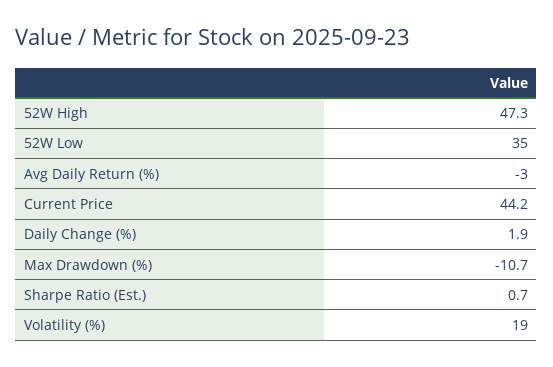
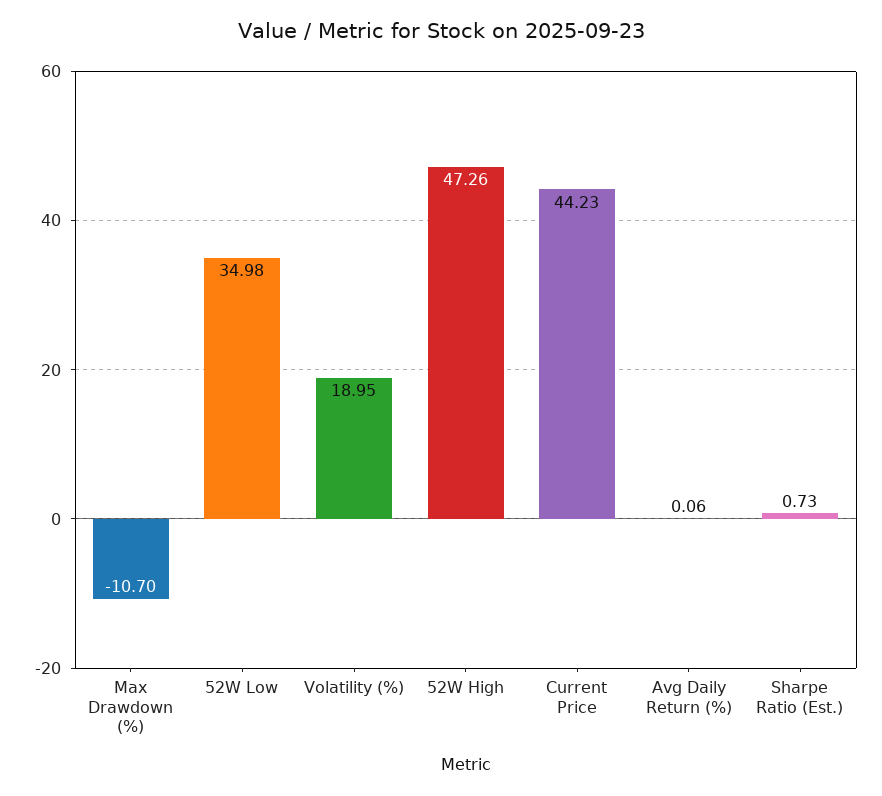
  {
    "52W High": 47.26,
    "52W Low": 34.98,
-   "Avg Daily Return (%)": -3,
+   "Avg Daily Return (%)": 0.06,
    "Current Price": 44.23,
-   "Daily Change (%)": 1.9,
    "Max Drawdown (%)": -10.7,
    "Sharpe Ratio (Est.)": 0.73,
    "Volatility (%)": 18.95
  }

